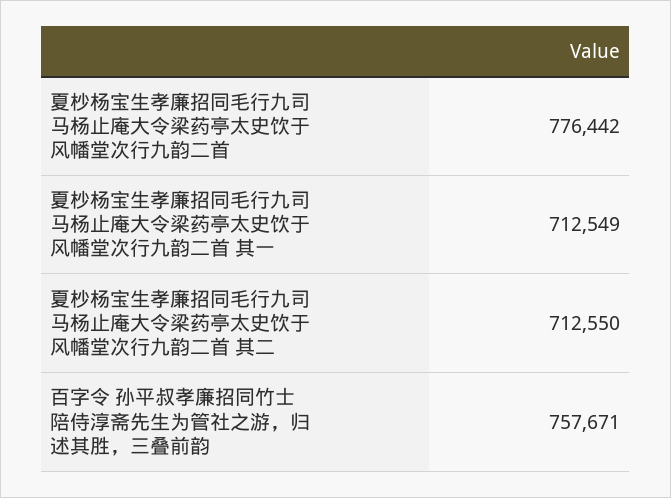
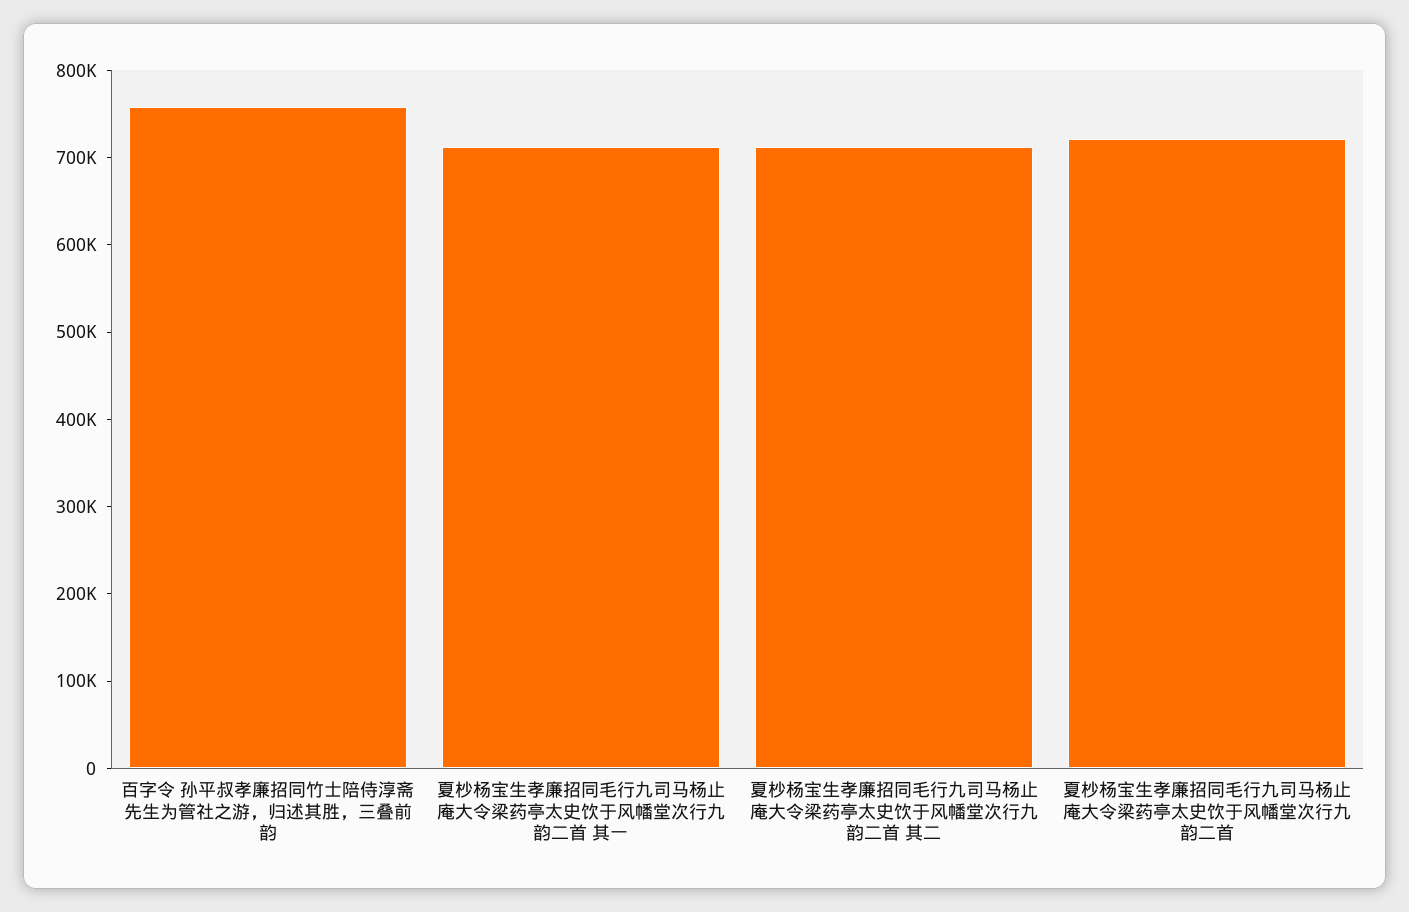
  {
-   "夏杪杨宝生孝廉招同毛行九司马杨止庵大令梁药亭太史饮于风幡堂次行九韵二首": 776442,
+   "夏杪杨宝生孝廉招同毛行九司马杨止庵大令梁药亭太史饮于风幡堂次行九韵二首": 720000,
    "夏杪杨宝生孝廉招同毛行九司马杨止庵大令梁药亭太史饮于风幡堂次行九韵二首 其一": 712549,
    "夏杪杨宝生孝廉招同毛行九司马杨止庵大令梁药亭太史饮于风幡堂次行九韵二首 其二": 712550,
    "百字令 孙平叔孝廉招同竹士陪侍淳斋先生为管社之游，归述其胜，三叠前韵": 757671
  }

